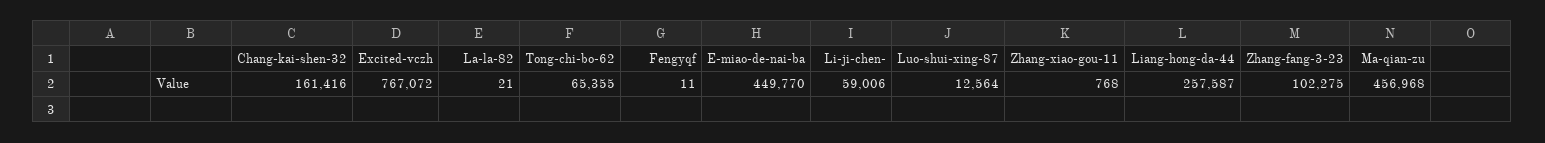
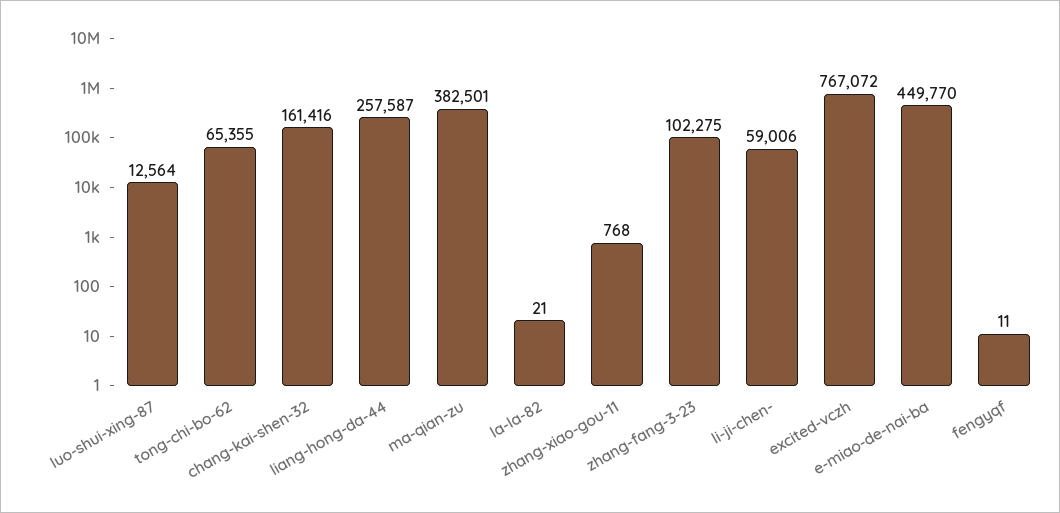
  {
    "Chang-kai-shen-32": 161416,
    "Excited-vczh": 767072,
    "La-la-82": 21,
    "Tong-chi-bo-62": 65355,
    "Fengyqf": 11,
    "E-miao-de-nai-ba": 449770,
    "Li-ji-chen-": 59006,
    "Luo-shui-xing-87": 12564,
    "Zhang-xiao-gou-11": 768,
    "Liang-hong-da-44": 257587,
    "Zhang-fang-3-23": 102275,
-   "Ma-qian-zu": 456968
+   "Ma-qian-zu": 382501
  }

